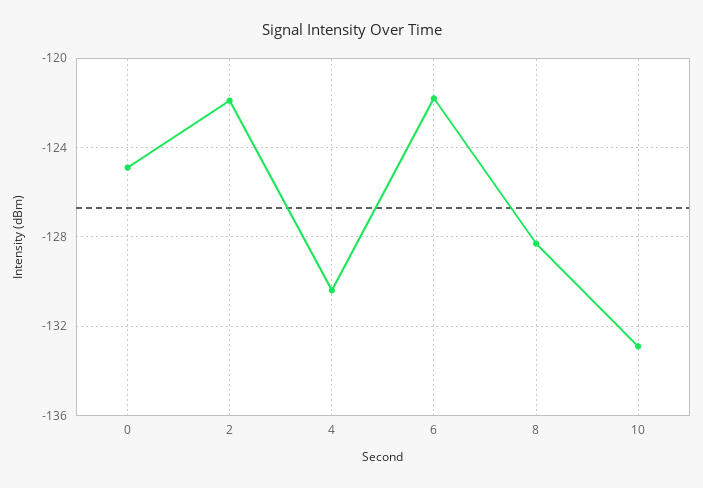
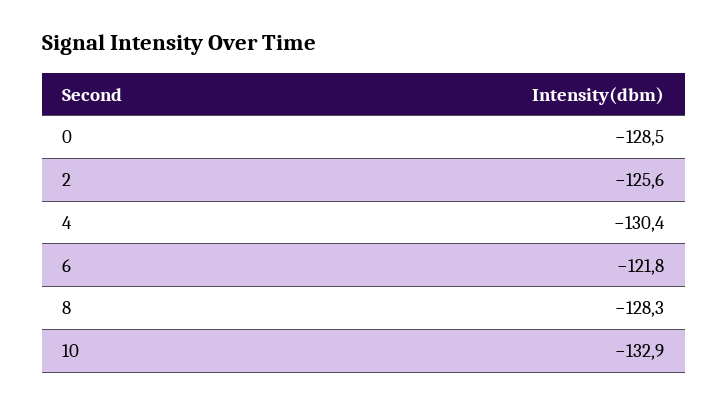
  {
-   "0": -125,
+   "0": -128.5,
-   "2": -122,
+   "2": -125.6,
    "4": -130.4,
    "6": -121.8,
    "8": -128.3,
    "10": -132.9
  }

